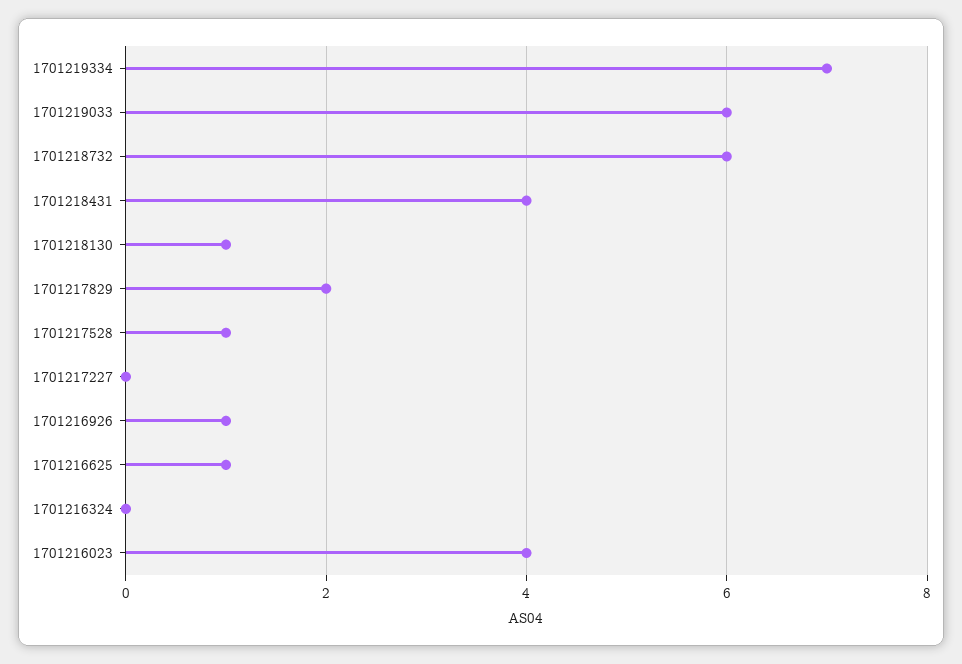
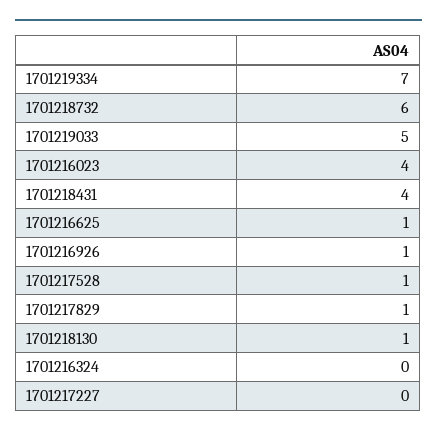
  {
    "1701219334": 7,
-   "1701219033": 6,
+   "1701219033": 5,
    "1701218732": 6,
    "1701218431": 4,
    "1701218130": 1,
-   "1701217829": 2,
+   "1701217829": 1,
    "1701217528": 1,
    "1701217227": 0,
    "1701216926": 1,
    "1701216625": 1,
    "1701216324": 0,
    "1701216023": 4
  }

